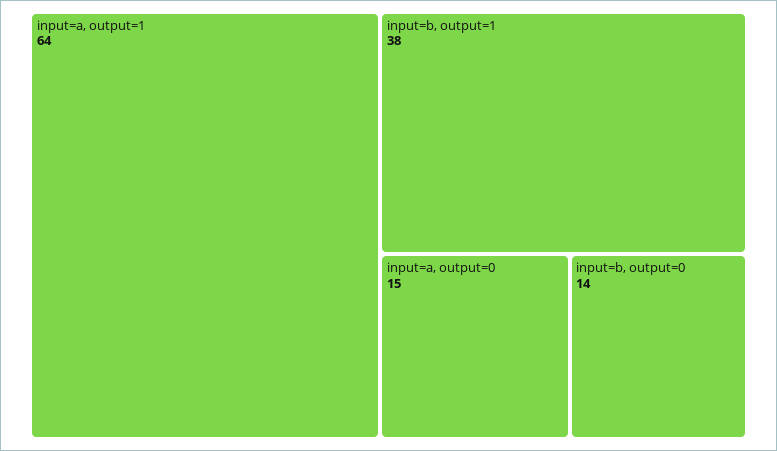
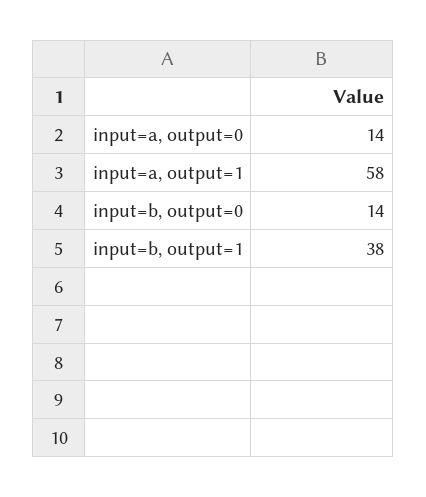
  {
-   "input=a, output=1": 64,
+   "input=a, output=1": 58,
    "input=b, output=1": 38,
-   "input=a, output=0": 15,
+   "input=a, output=0": 14,
    "input=b, output=0": 14
  }

